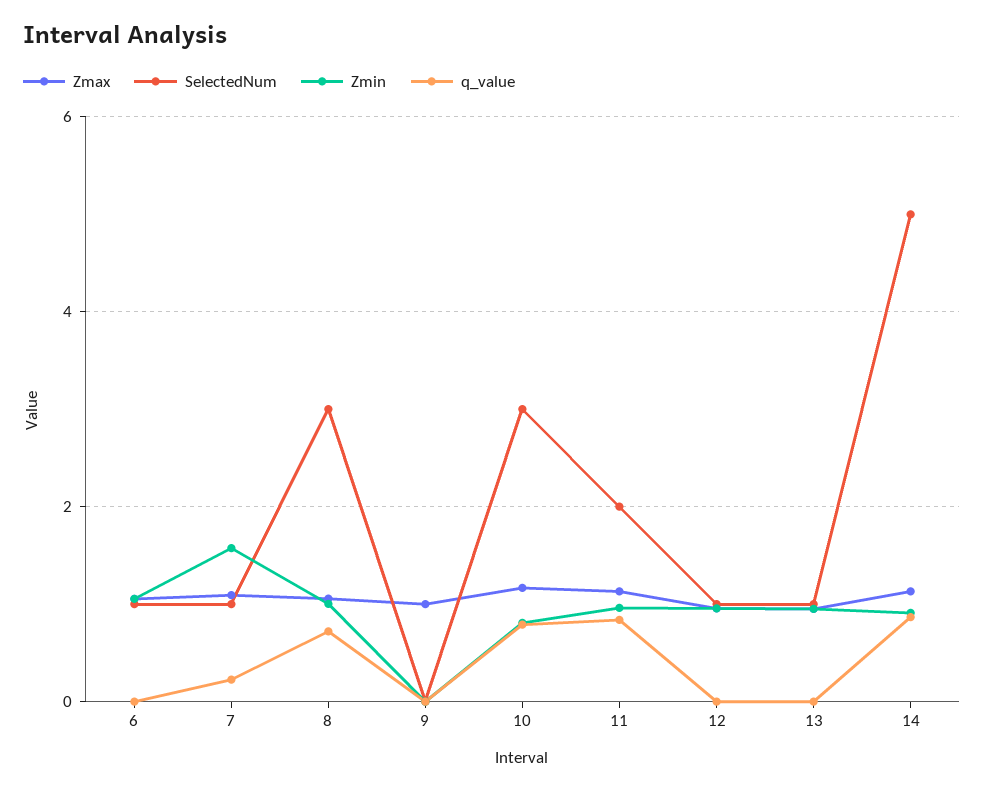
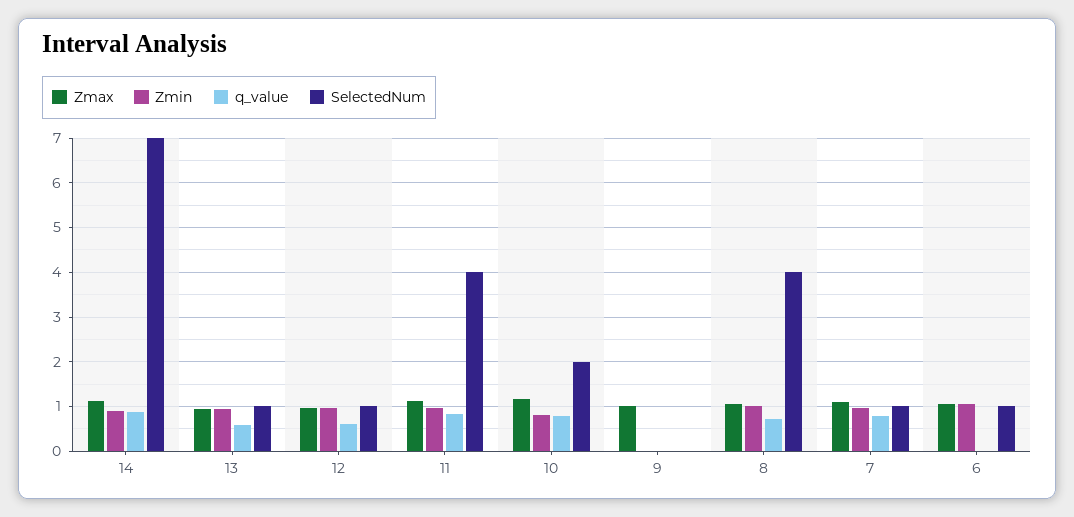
  {
    "Zmax": {
      "6": 1,
      "7": 1,
      "8": 1,
      "9": 1,
      "10": 1.2,
      "11": 1.2,
      "12": 1,
      "13": 1,
      "14": 1.2
    },
    "SelectedNum": {
      "6": 1,
      "7": 1,
-     "8": 3,
+     "8": 4,
      "9": 0,
-     "10": 3,
+     "10": 2,
-     "11": 2,
+     "11": 4,
      "12": 1,
      "13": 1,
-     "14": 5
+     "14": 7
    },
    "Zmin": {
      "6": 1,
-     "7": 1.6,
+     "7": 1,
      "8": 1,
      "9": 0,
      "10": 0.8,
      "11": 1,
      "12": 1,
      "13": 1,
      "14": 1
    },
    "q_value": {
      "6": 0,
-     "7": 0.2,
+     "7": 0.8,
      "8": 0.8,
      "9": 0,
      "10": 0.8,
      "11": 0.8,
-     "12": 0,
+     "12": 0.6,
-     "13": 0,
+     "13": 0.6,
      "14": 0.8
    }
  }

